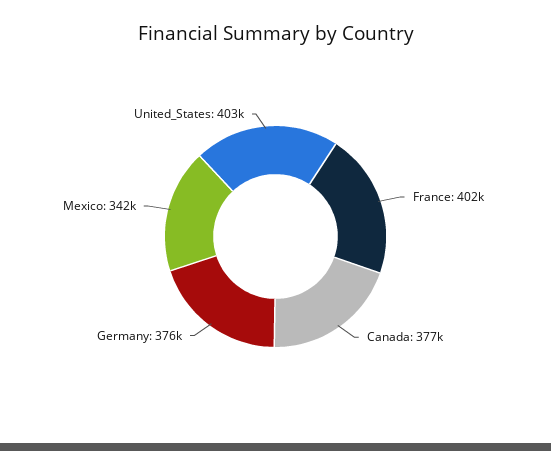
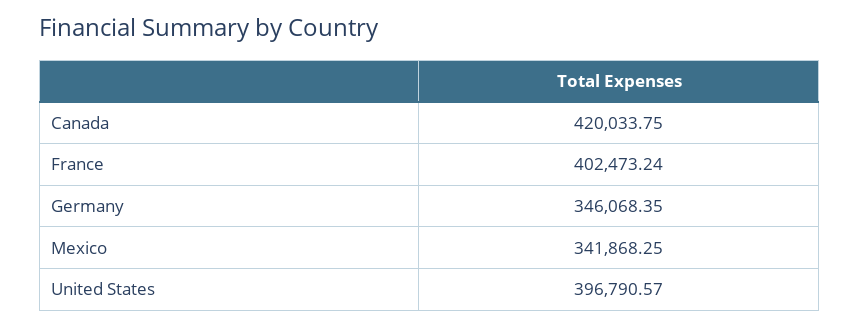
  {
    "France": 402473.24,
-   "Canada": 377000,
+   "Canada": 420033.75,
-   "Germany": 376000,
+   "Germany": 346068.35,
    "Mexico": 341868.25,
-   "United_States": 403000
+   "United_States": 396790.57
  }

